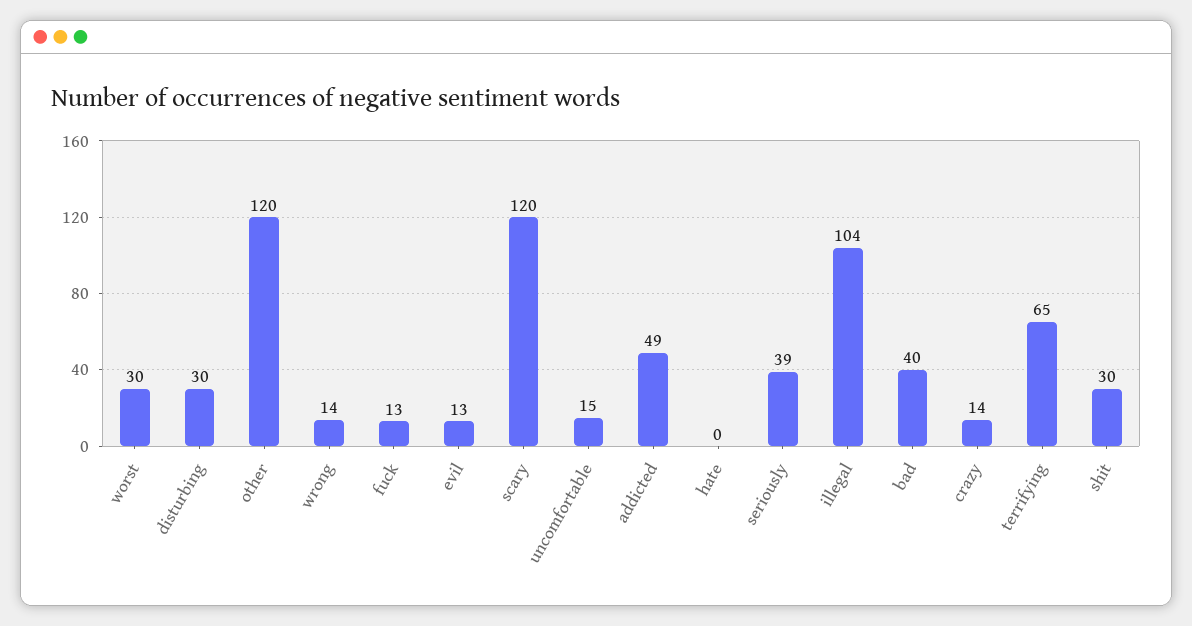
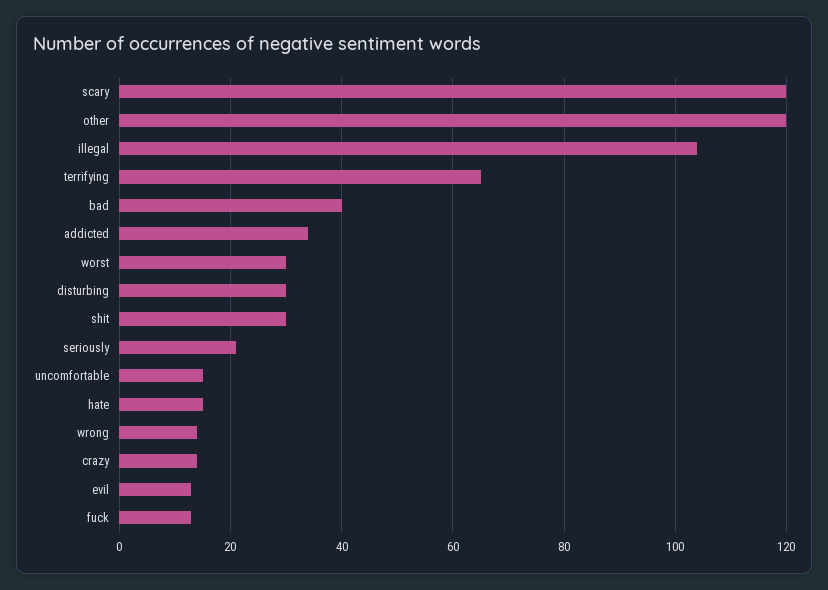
  {
    "worst": 30,
    "disturbing": 30,
    "other": 120,
    "wrong": 14,
    "fuck": 13,
    "evil": 13,
    "scary": 120,
    "uncomfortable": 15,
-   "addicted": 49,
+   "addicted": 35,
-   "hate": 0,
+   "hate": 15,
-   "seriously": 39,
+   "seriously": 20,
    "illegal": 104,
    "bad": 40,
    "crazy": 14,
    "terrifying": 65,
    "shit": 30
  }

